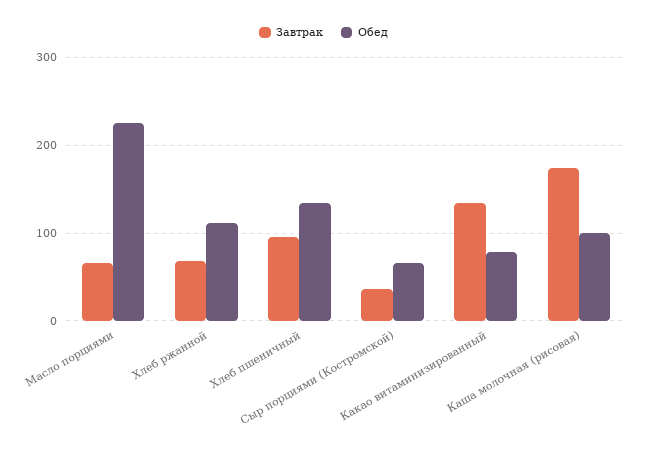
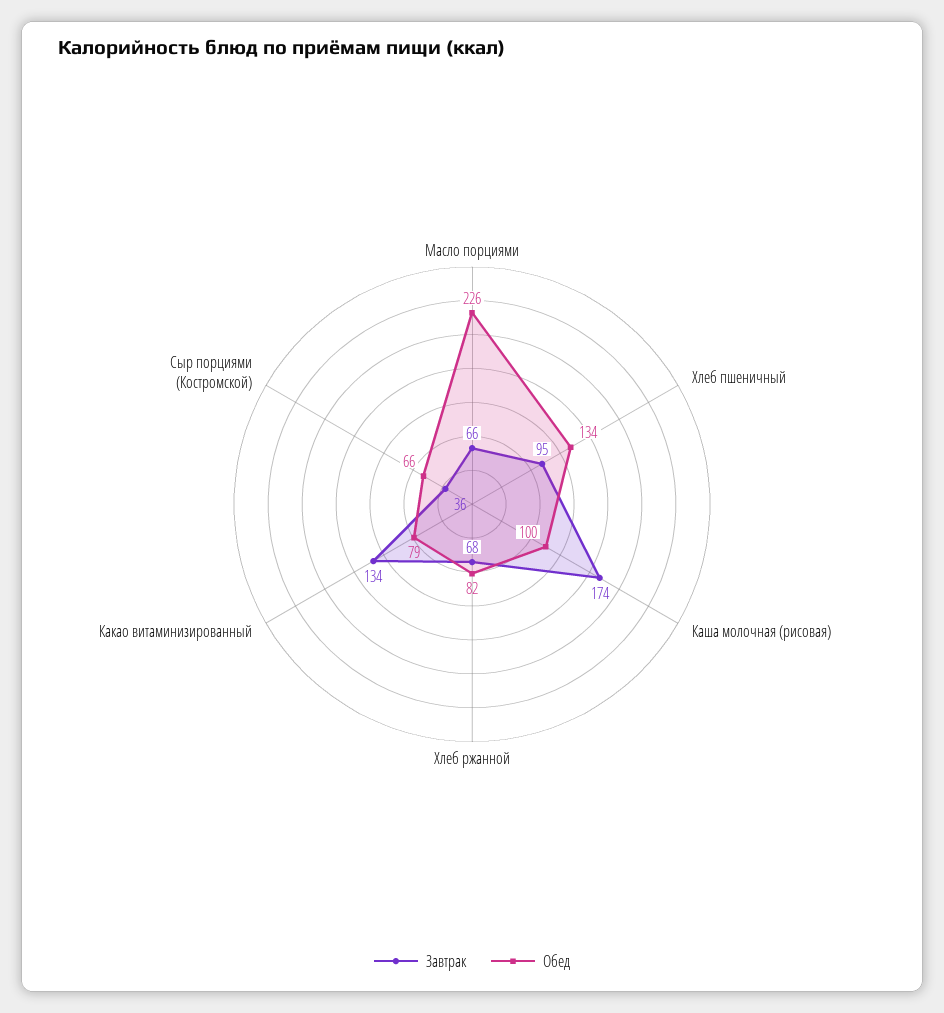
  {
    "Завтрак": {
      "Масло порциями": 66,
      "Хлеб ржанной": 68,
      "Хлеб пшеничный": 95,
      "Сыр порциями (Костромской)": 36,
      "Какао витаминизированный": 134,
      "Каша молочная (рисовая)": 174
    },
    "Обед": {
      "Масло порциями": 226,
-     "Хлеб ржанной": 110,
+     "Хлеб ржанной": 82,
      "Хлеб пшеничный": 134,
      "Сыр порциями (Костромской)": 66,
      "Какао витаминизированный": 79,
      "Каша молочная (рисовая)": 100
    }
  }

